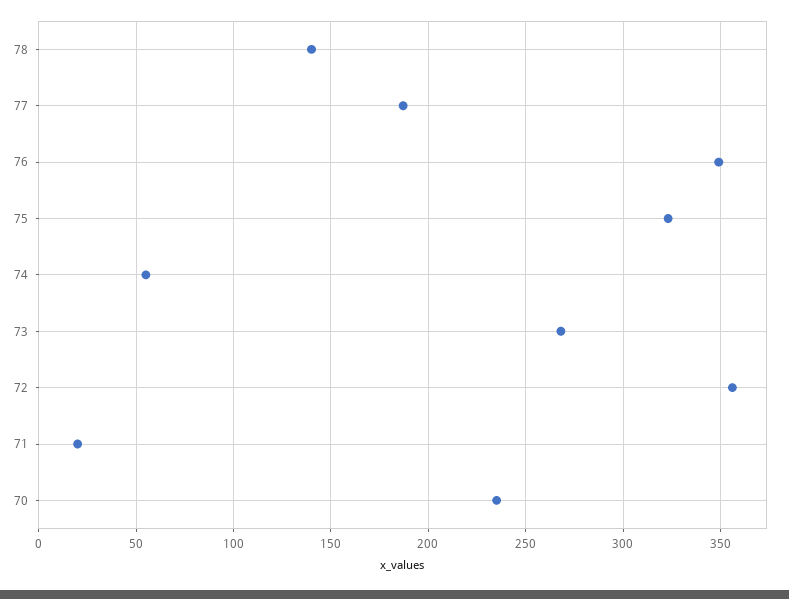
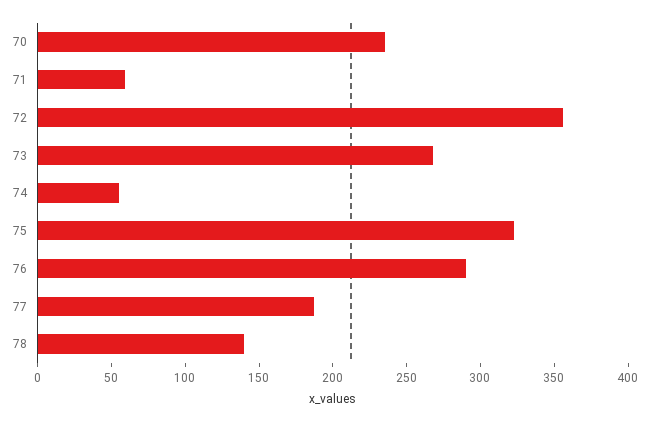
  {
    "78": 140,
    "77": 185,
-   "76": 350,
+   "76": 290,
    "75": 325,
    "74": 55,
    "73": 270,
    "72": 355,
-   "71": 20,
+   "71": 60,
    "70": 235
  }

